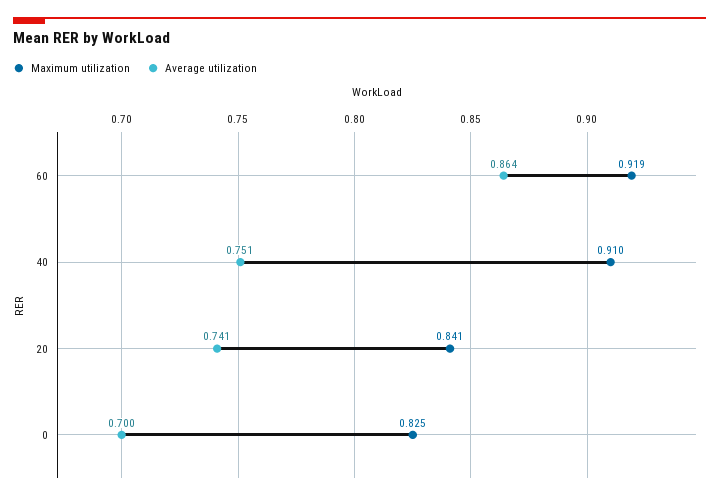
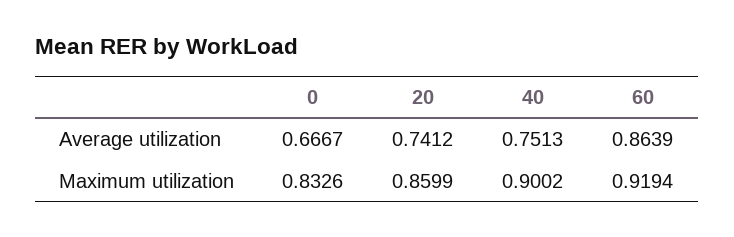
  {
    "Maximum utilization": {
      "60": 0.9194,
-     "40": 0.91,
+     "40": 0.9002,
-     "20": 0.841,
+     "20": 0.8599,
-     "0": 0.825
+     "0": 0.8326
    },
    "Average utilization": {
      "60": 0.8639,
      "40": 0.7513,
      "20": 0.7412,
-     "0": 0.7
+     "0": 0.6667
    }
  }

